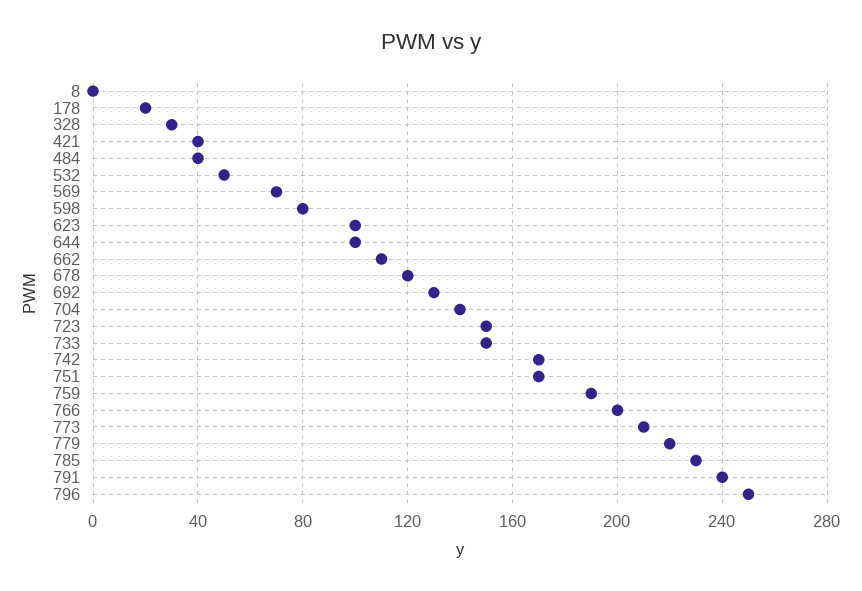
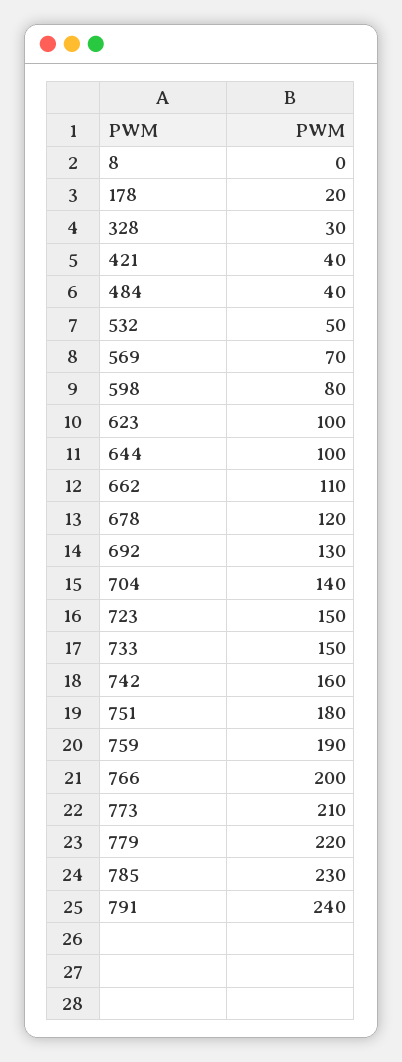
  {
    "8": 0,
    "178": 20,
    "328": 30,
    "421": 40,
    "484": 40,
    "532": 50,
    "569": 70,
    "598": 80,
    "623": 100,
    "644": 100,
    "662": 110,
    "678": 120,
    "692": 130,
    "704": 140,
    "723": 150,
    "733": 150,
-   "742": 170,
+   "742": 160,
-   "751": 170,
+   "751": 180,
    "759": 190,
    "766": 200,
    "773": 210,
    "779": 220,
    "785": 230,
-   "791": 240,
+   "791": 240
-   "796": 250
  }

